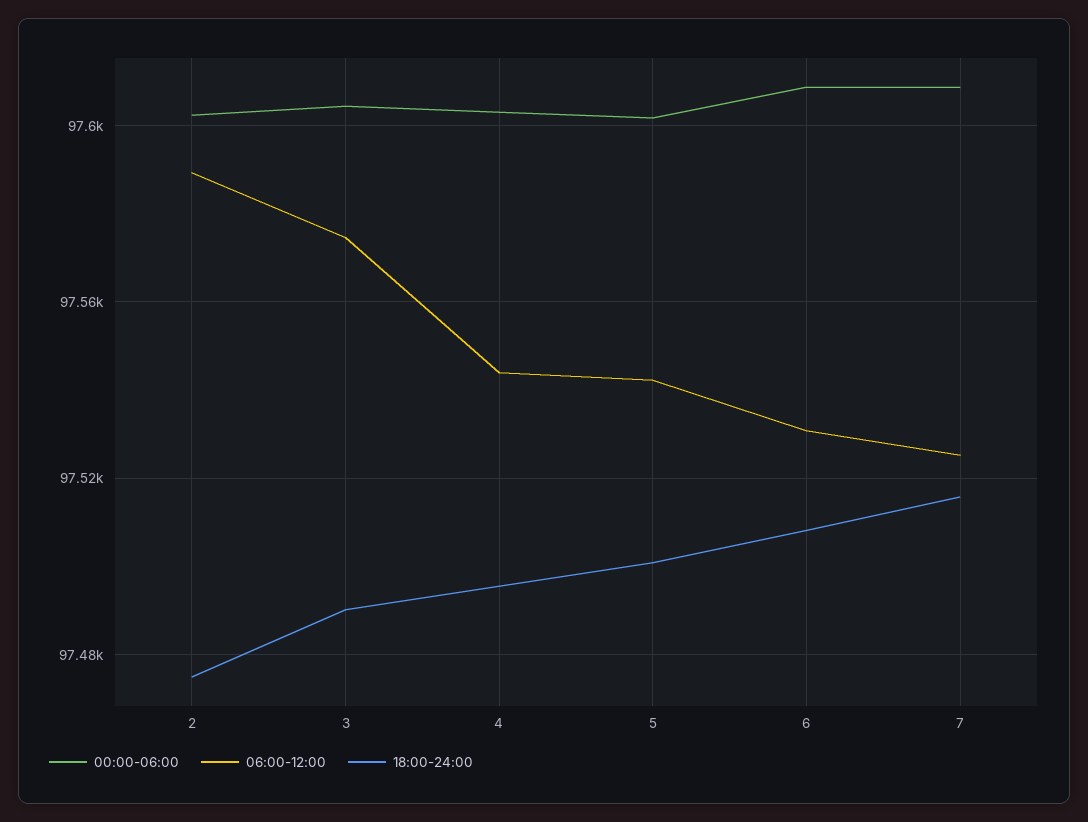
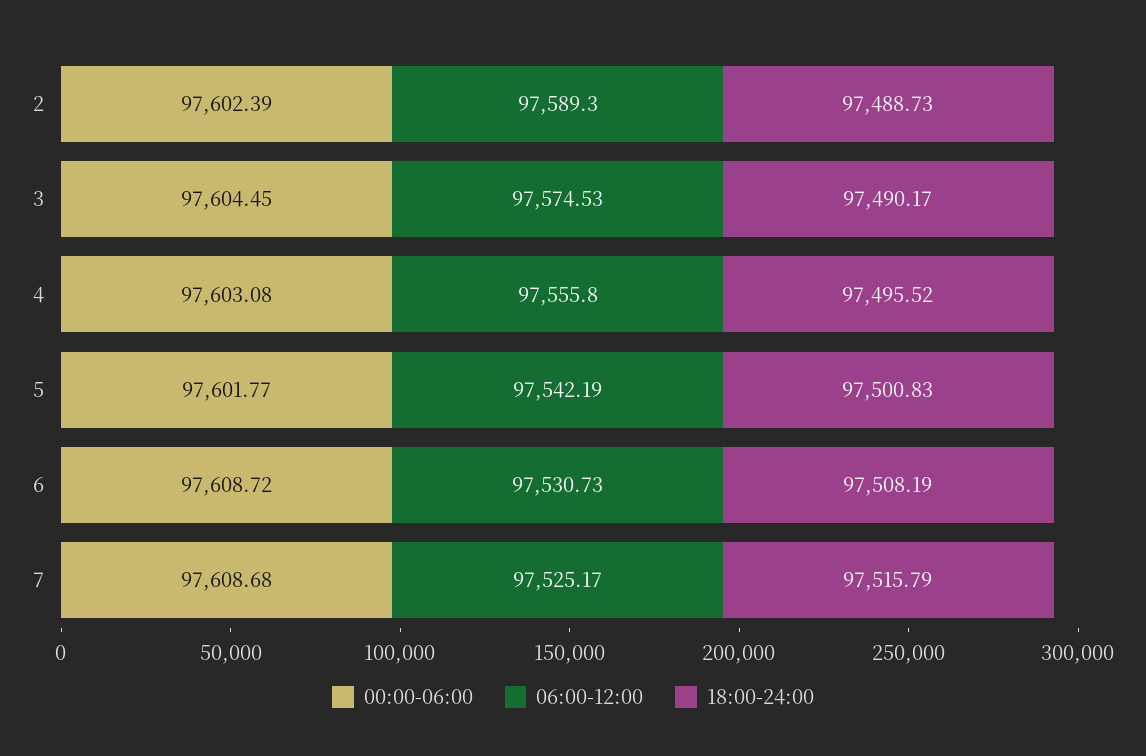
  {
    "00:00-06:00": {
      "2": 97602.39,
      "3": 97604.45,
      "4": 97603.08,
      "5": 97601.77,
      "6": 97608.72,
      "7": 97608.68
    },
    "06:00-12:00": {
      "2": 97589.3,
      "3": 97574.53,
-     "4": 97545,
+     "4": 97555.8,
      "5": 97542.19,
      "6": 97530.73,
      "7": 97525.17
    },
    "18:00-24:00": {
-     "2": 97475,
+     "2": 97488.73,
      "3": 97490.17,
      "4": 97495.52,
      "5": 97500.83,
      "6": 97508.19,
      "7": 97515.79
    }
  }

